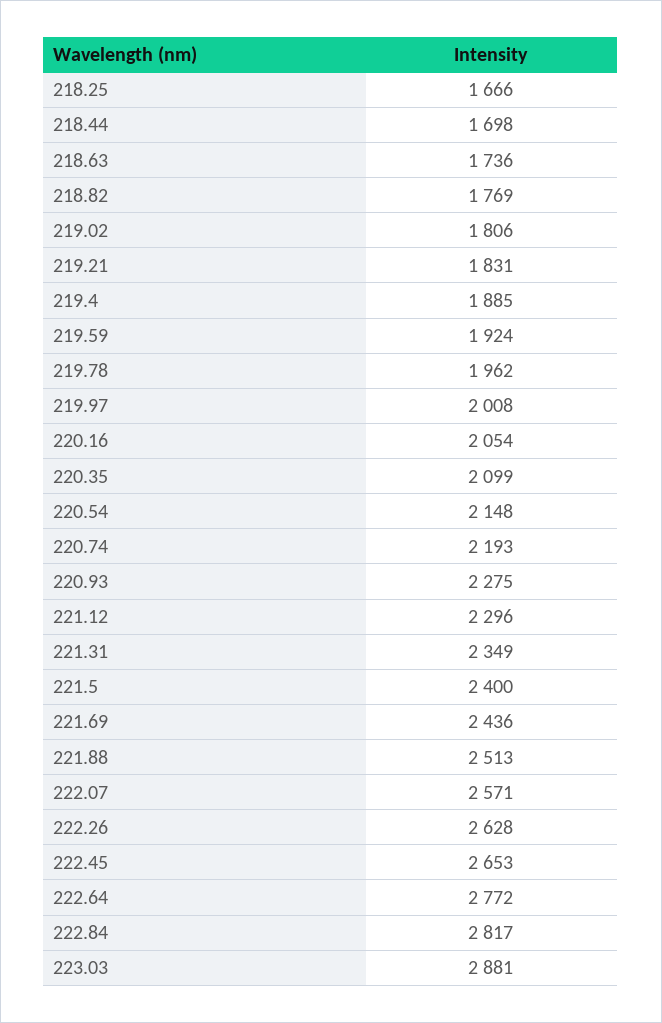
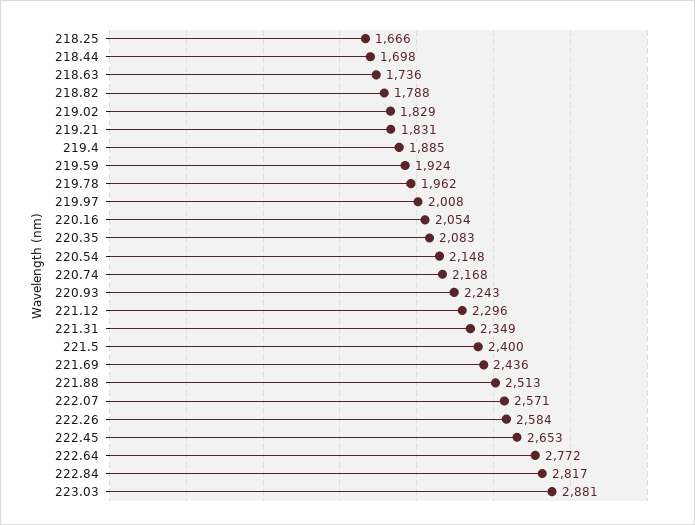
  {
    "218.25": 1666,
    "218.44": 1698,
    "218.63": 1736,
-   "218.82": 1769,
+   "218.82": 1788,
-   "219.02": 1806,
+   "219.02": 1829,
    "219.21": 1831,
    "219.4": 1885,
    "219.59": 1924,
    "219.78": 1962,
    "219.97": 2008,
    "220.16": 2054,
-   "220.35": 2099,
+   "220.35": 2083,
    "220.54": 2148,
-   "220.74": 2193,
+   "220.74": 2168,
-   "220.93": 2275,
+   "220.93": 2243,
    "221.12": 2296,
    "221.31": 2349,
    "221.5": 2400,
    "221.69": 2436,
    "221.88": 2513,
    "222.07": 2571,
-   "222.26": 2628,
+   "222.26": 2584,
    "222.45": 2653,
    "222.64": 2772,
    "222.84": 2817,
    "223.03": 2881
  }

